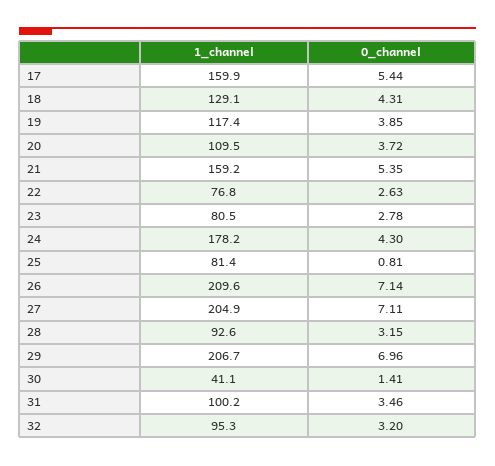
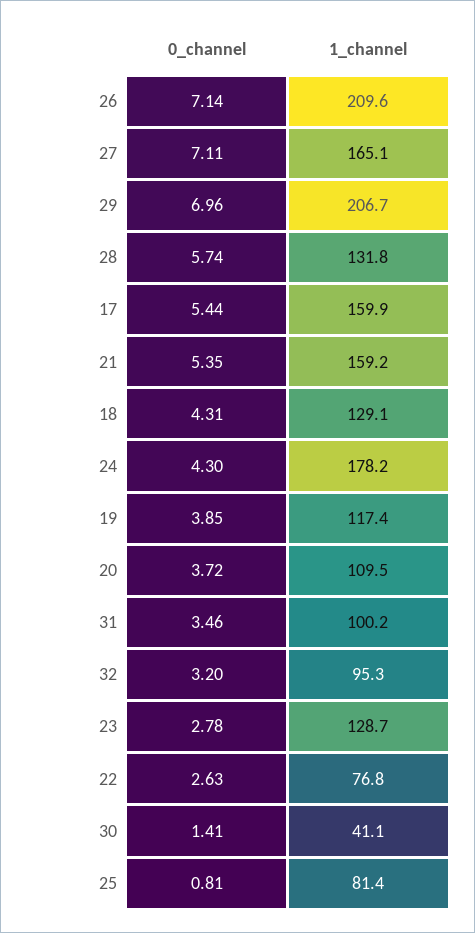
  {
    "1_channel": {
      "17": 159.9,
      "18": 129.1,
      "19": 117.4,
      "20": 109.5,
      "21": 159.2,
      "22": 76.8,
-     "23": 80.5,
+     "23": 128.7,
      "24": 178.2,
      "25": 81.4,
      "26": 209.6,
-     "27": 204.9,
+     "27": 165.1,
-     "28": 92.6,
+     "28": 131.8,
      "29": 206.7,
      "30": 41.1,
      "31": 100.2,
      "32": 95.3
    },
    "0_channel": {
      "17": 5.44,
      "18": 4.31,
      "19": 3.85,
      "20": 3.72,
      "21": 5.35,
      "22": 2.63,
      "23": 2.78,
      "24": 4.3,
      "25": 0.81,
      "26": 7.14,
      "27": 7.11,
-     "28": 3.15,
+     "28": 5.74,
      "29": 6.96,
      "30": 1.41,
      "31": 3.46,
      "32": 3.2
    }
  }

